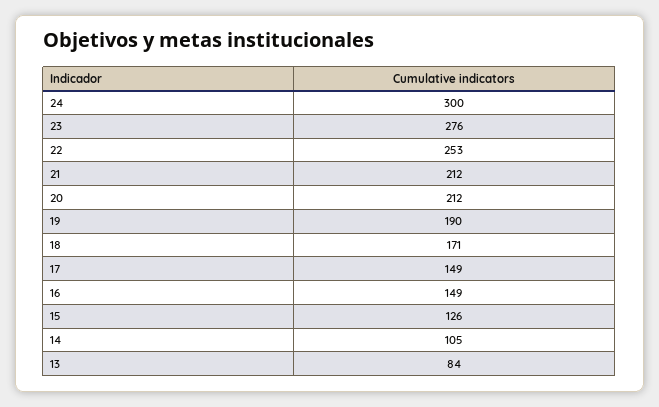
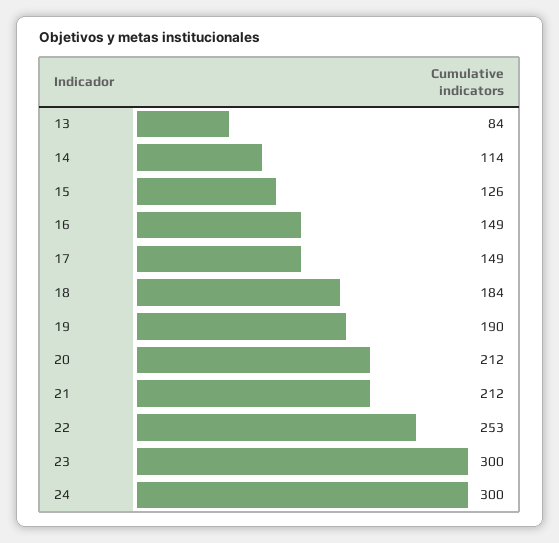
  {
    "24": 300,
-   "23": 276,
+   "23": 300,
    "22": 253,
    "21": 212,
    "20": 212,
    "19": 190,
-   "18": 171,
+   "18": 184,
    "17": 149,
    "16": 149,
    "15": 126,
-   "14": 105,
+   "14": 114,
    "13": 84
  }

